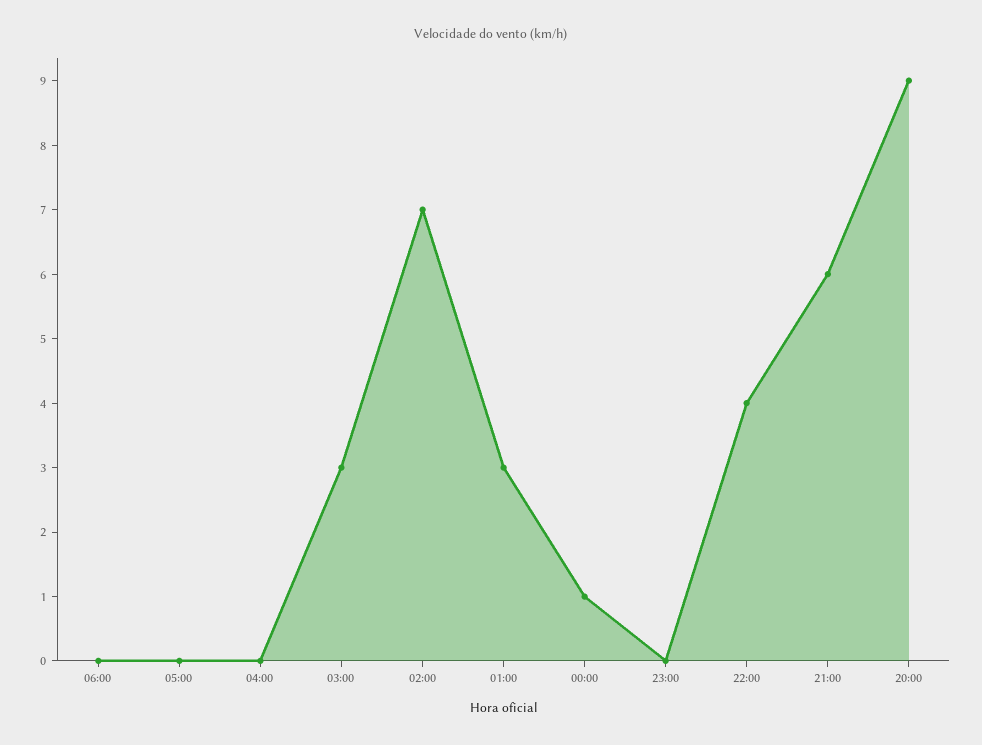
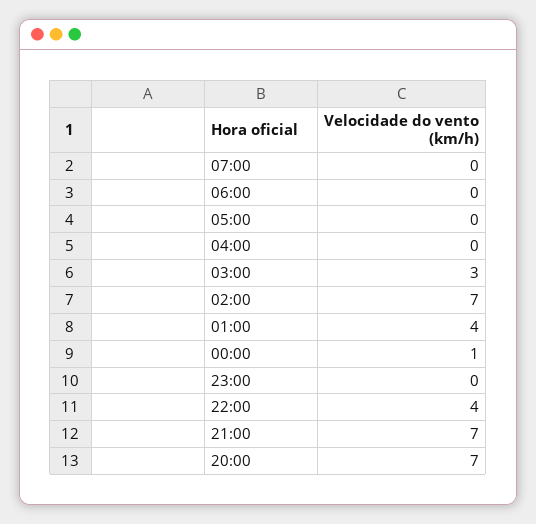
  {
    "06:00": 0,
    "05:00": 0,
    "04:00": 0,
    "03:00": 3,
    "02:00": 7,
-   "01:00": 3,
+   "01:00": 4,
    "00:00": 1,
    "23:00": 0,
    "22:00": 4,
-   "21:00": 6,
+   "21:00": 7,
-   "20:00": 9
+   "20:00": 7,
+   "07:00": 0
  }

